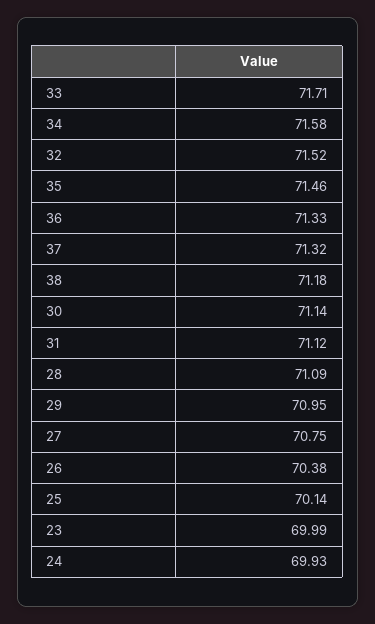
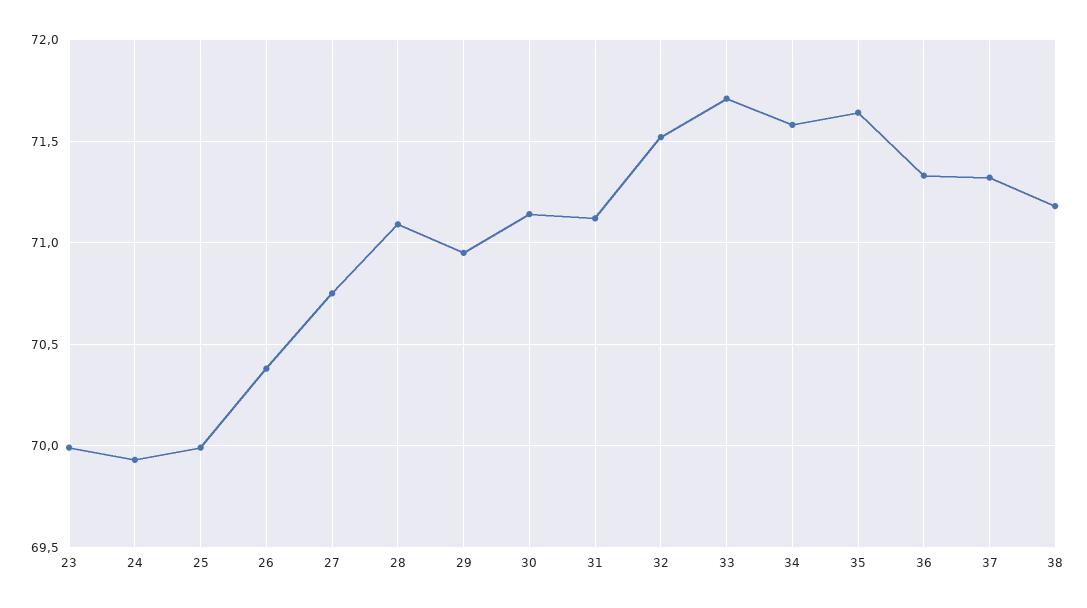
  {
    "33": 71.71,
    "34": 71.58,
    "32": 71.52,
-   "35": 71.46,
+   "35": 71.65,
    "36": 71.33,
    "37": 71.32,
    "38": 71.18,
    "30": 71.14,
    "31": 71.12,
    "28": 71.09,
    "29": 70.95,
    "27": 70.75,
    "26": 70.38,
-   "25": 70.14,
+   "25": 70,
    "23": 69.99,
    "24": 69.93
  }

